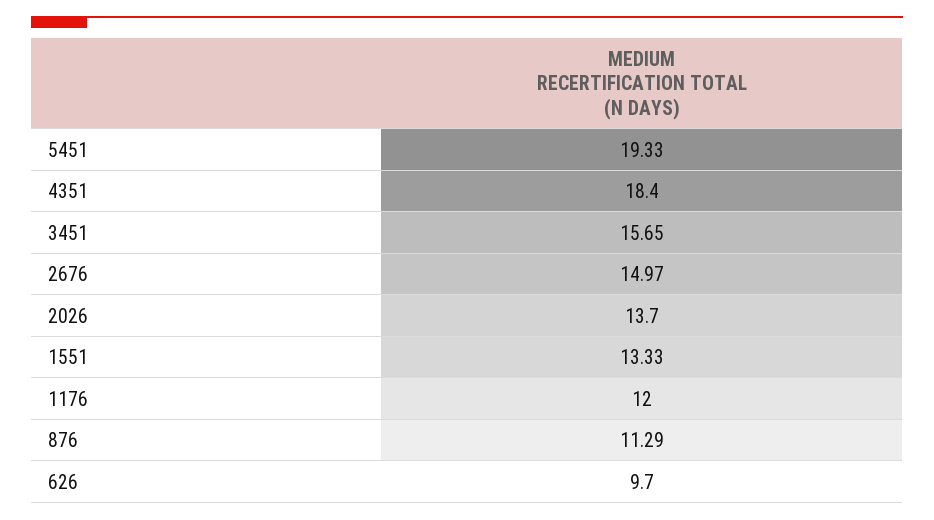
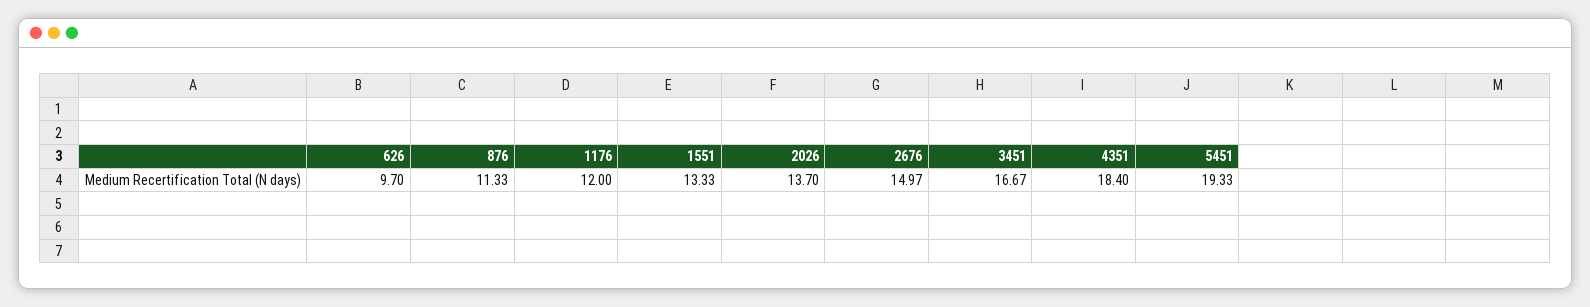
  {
    "5451": 19.33,
    "4351": 18.4,
-   "3451": 15.65,
+   "3451": 16.67,
    "2676": 14.97,
    "2026": 13.7,
    "1551": 13.33,
    "1176": 12,
-   "876": 11.29,
+   "876": 11.33,
    "626": 9.7
  }

